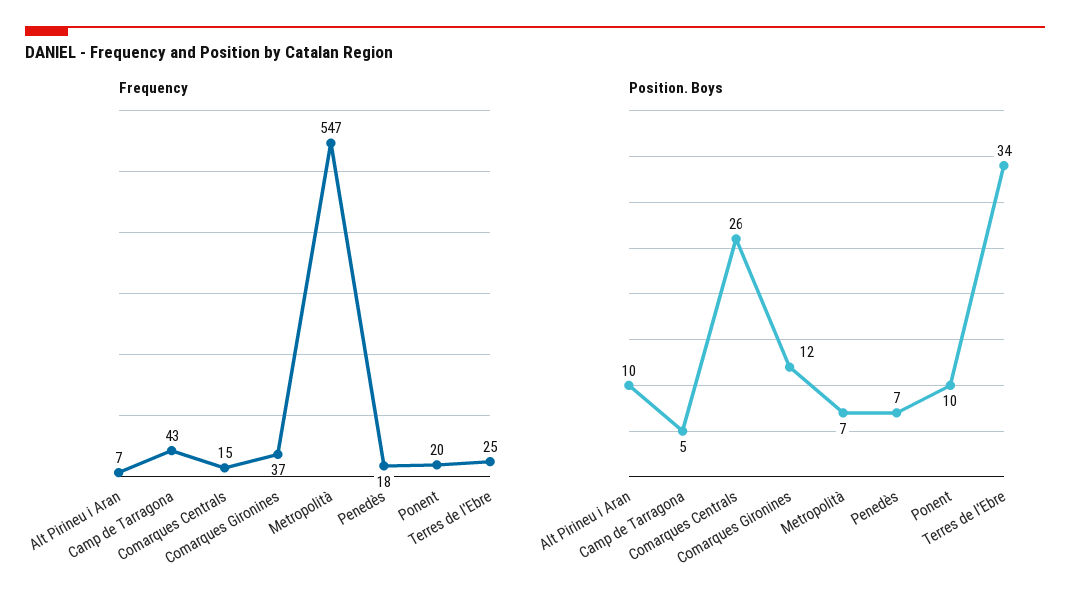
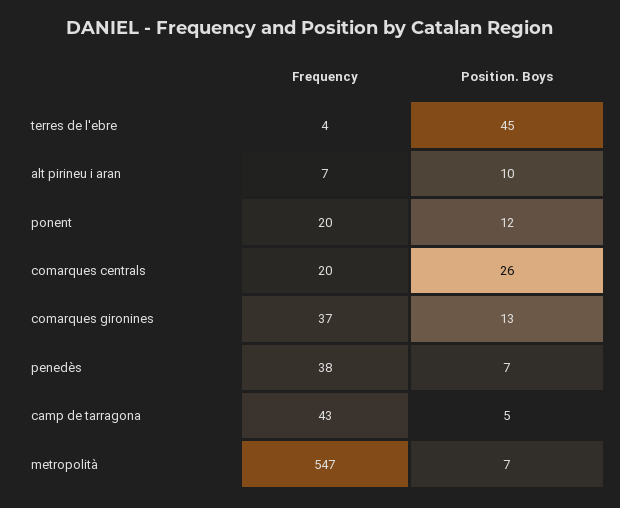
  {
    "Frequency": {
      "Alt Pirineu i Aran": 7,
      "Camp de Tarragona": 43,
-     "Comarques Centrals": 15,
+     "Comarques Centrals": 20,
      "Comarques Gironines": 37,
      "Metropolità": 547,
-     "Penedès": 18,
+     "Penedès": 38,
      "Ponent": 20,
-     "Terres de l'Ebre": 25
+     "Terres de l'Ebre": 4
    },
    "Position. Boys": {
      "Alt Pirineu i Aran": 10,
      "Camp de Tarragona": 5,
      "Comarques Centrals": 26,
-     "Comarques Gironines": 12,
+     "Comarques Gironines": 13,
      "Metropolità": 7,
      "Penedès": 7,
-     "Ponent": 10,
+     "Ponent": 12,
-     "Terres de l'Ebre": 34
+     "Terres de l'Ebre": 45
    }
  }

